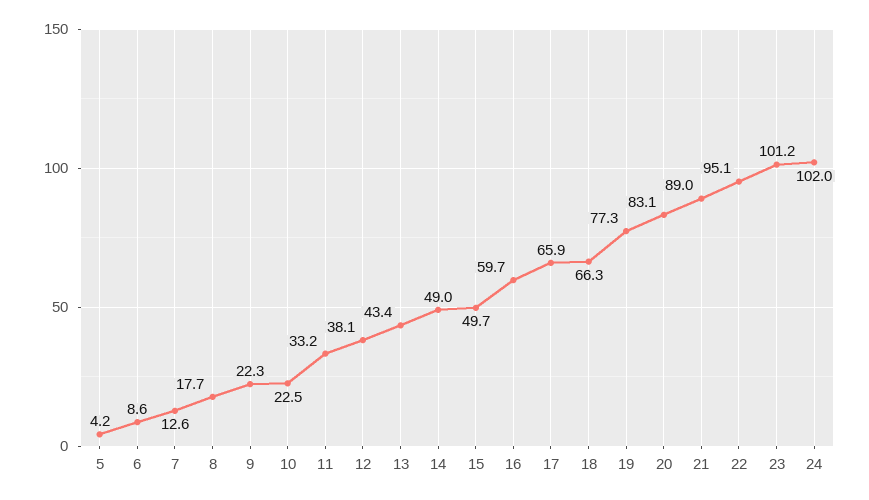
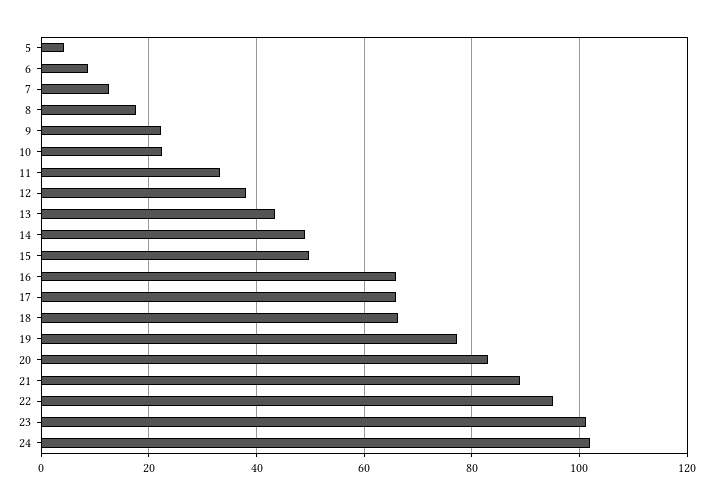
  {
    "5": 4.2,
    "6": 8.6,
    "7": 12.6,
    "8": 17.7,
    "9": 22.3,
    "10": 22.5,
    "11": 33.2,
    "12": 38.1,
    "13": 43.4,
    "14": 49,
    "15": 49.7,
-   "16": 59.7,
+   "16": 66,
    "17": 65.9,
    "18": 66.3,
    "19": 77.3,
    "20": 83.1,
    "21": 89,
    "22": 95.1,
    "23": 101.2,
    "24": 102
  }

